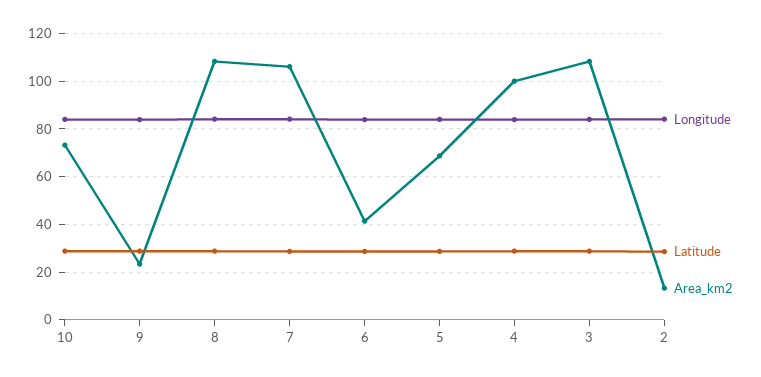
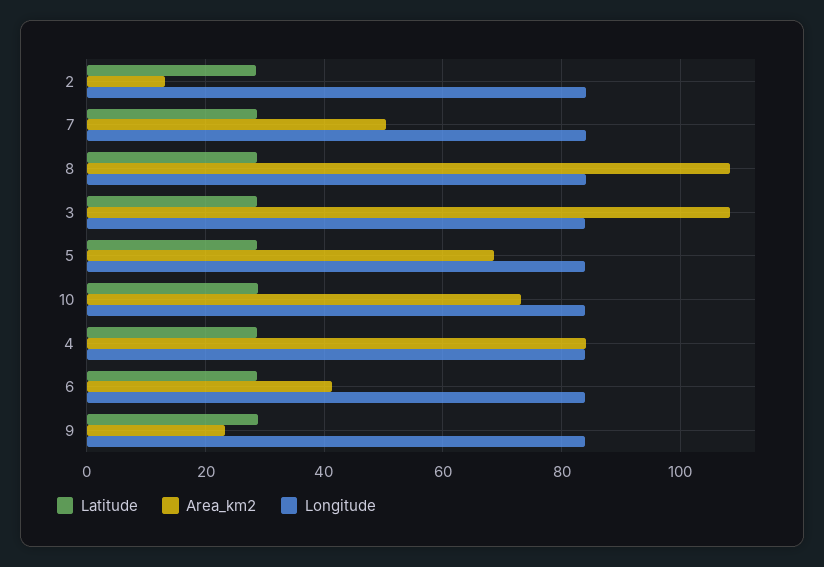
  {
    "Longitude": {
      "10": 84,
      "9": 84,
      "8": 84,
      "7": 84,
      "6": 84,
      "5": 84,
      "4": 84,
      "3": 84,
      "2": 84
    },
    "Latitude": {
      "10": 28,
      "9": 28,
      "8": 28,
      "7": 28,
      "6": 28,
      "5": 28,
      "4": 28,
      "3": 28,
      "2": 28
    },
    "Area_km2": {
      "10": 74,
      "9": 24,
      "8": 108,
-     "7": 105,
+     "7": 50,
      "6": 42,
      "5": 68,
-     "4": 100,
+     "4": 84,
      "3": 108,
      "2": 14
    }
  }

